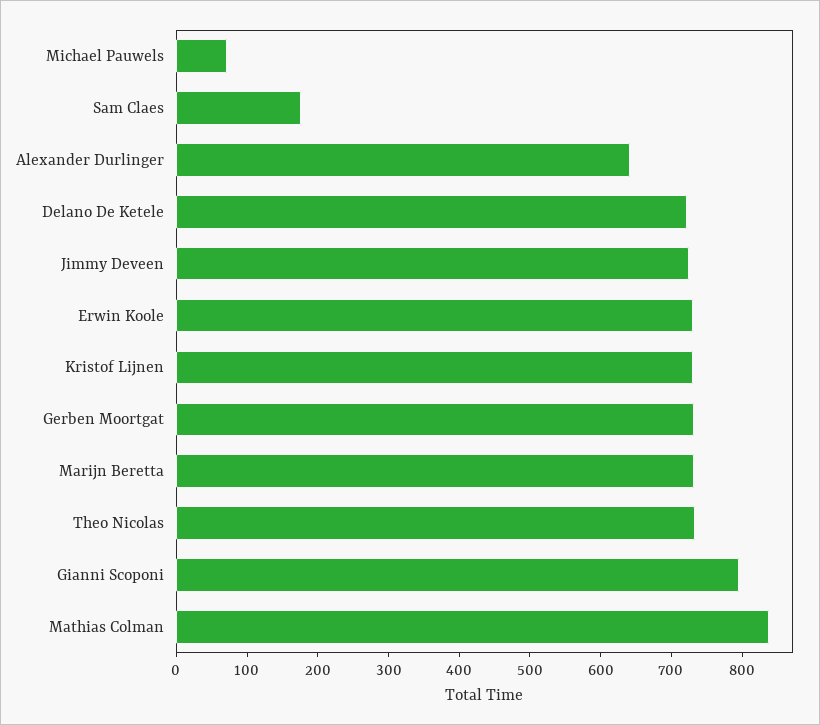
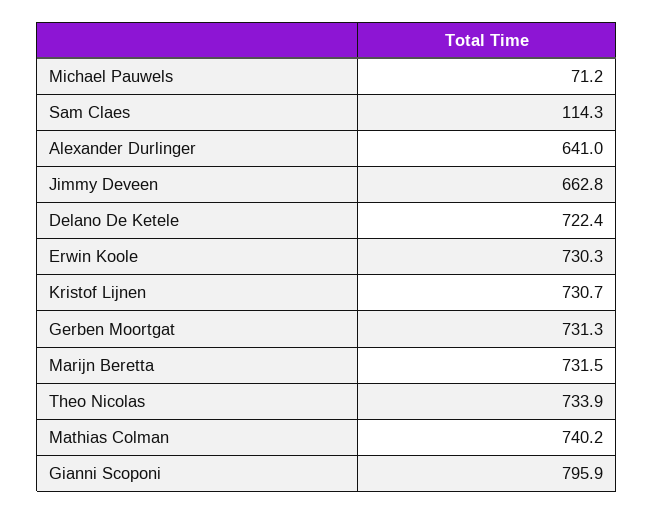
  {
    "Michael Pauwels": 71.2,
-   "Sam Claes": 180,
+   "Sam Claes": 114.3,
    "Alexander Durlinger": 641,
    "Delano De Ketele": 722.4,
-   "Jimmy Deveen": 720,
+   "Jimmy Deveen": 662.8,
    "Erwin Koole": 730.3,
    "Kristof Lijnen": 730.7,
    "Gerben Moortgat": 731.3,
    "Marijn Beretta": 731.5,
    "Theo Nicolas": 733.9,
    "Gianni Scoponi": 795.9,
-   "Mathias Colman": 840
+   "Mathias Colman": 740.2
  }

